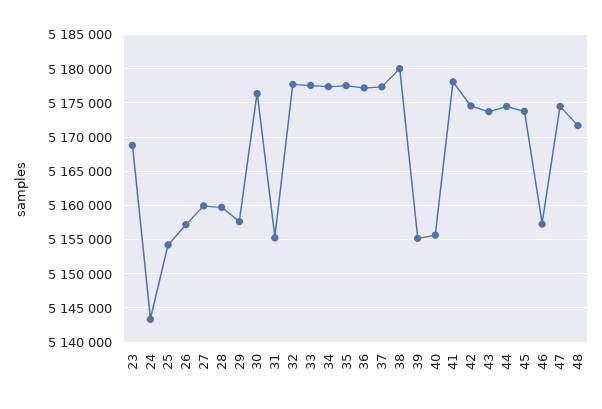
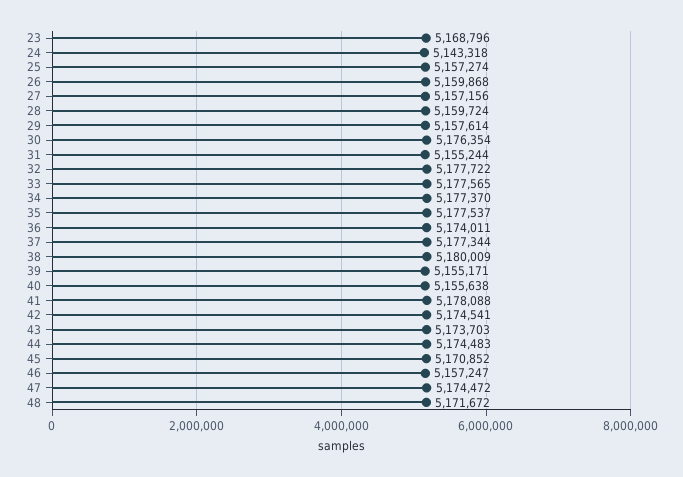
  {
    "23": 5168796,
    "24": 5143318,
-   "25": 5154000,
+   "25": 5157274,
-   "26": 5157000,
+   "26": 5159868,
-   "27": 5160000,
+   "27": 5157156,
    "28": 5159724,
    "29": 5157614,
    "30": 5176354,
    "31": 5155244,
    "32": 5177722,
    "33": 5177565,
    "34": 5177370,
    "35": 5177537,
-   "36": 5177000,
+   "36": 5174011,
    "37": 5177344,
    "38": 5180009,
    "39": 5155171,
    "40": 5155638,
    "41": 5178088,
    "42": 5174541,
    "43": 5173703,
    "44": 5174483,
-   "45": 5174000,
+   "45": 5170852,
    "46": 5157247,
    "47": 5174472,
    "48": 5171672
  }

